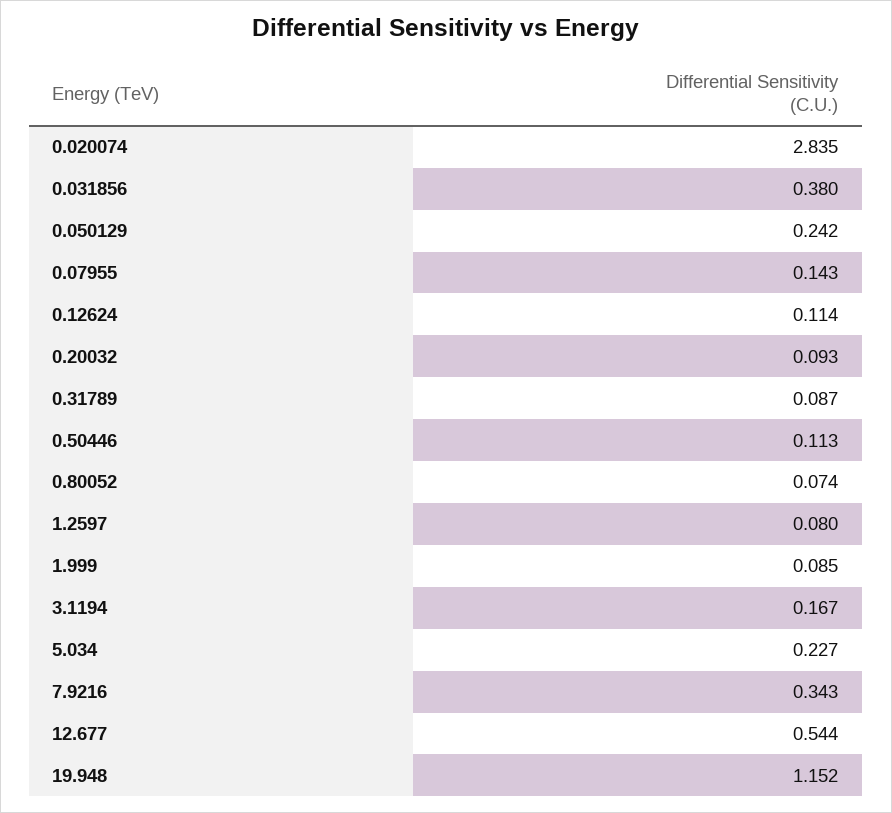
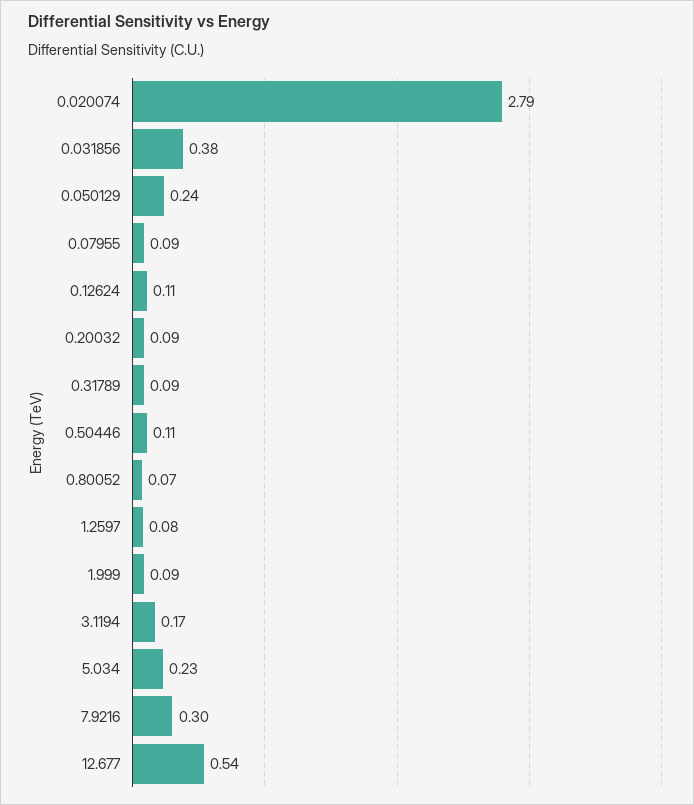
  {
-   "0.020074": 2.835,
+   "0.020074": 2.79,
    "0.031856": 0.38,
    "0.050129": 0.242,
-   "0.07955": 0.143,
+   "0.07955": 0.09,
    "0.12624": 0.114,
    "0.20032": 0.093,
    "0.31789": 0.087,
    "0.50446": 0.113,
    "0.80052": 0.074,
    "1.2597": 0.08,
    "1.999": 0.085,
    "3.1194": 0.167,
    "5.034": 0.227,
-   "7.9216": 0.343,
+   "7.9216": 0.3,
-   "12.677": 0.544,
+   "12.677": 0.544
-   "19.948": 1.152
  }

